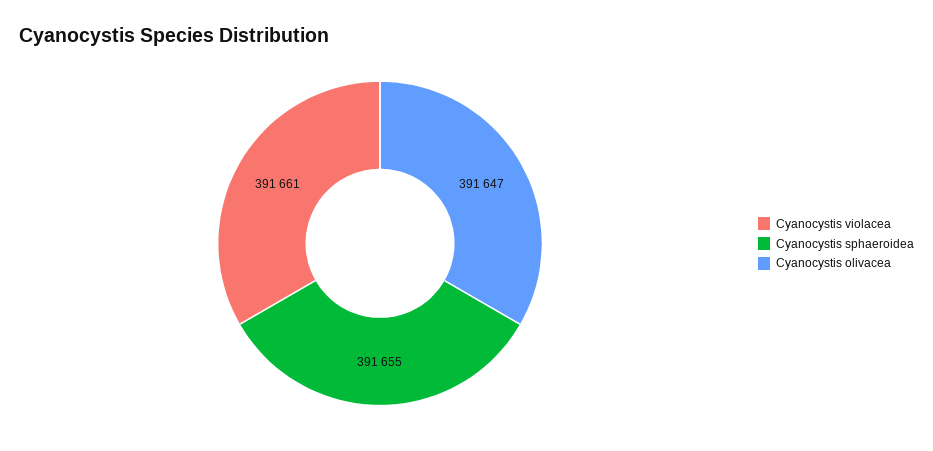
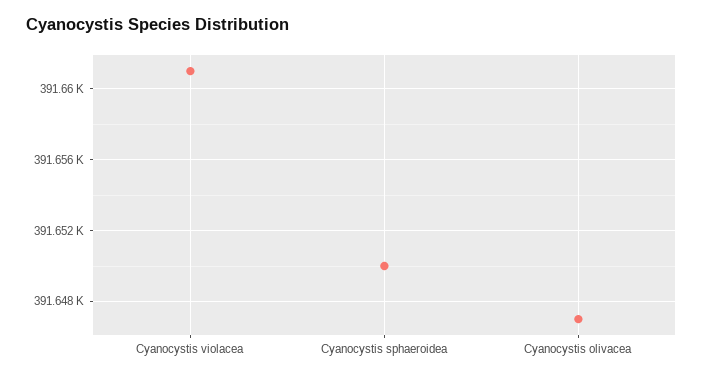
  {
    "Cyanocystis violacea": 391661,
-   "Cyanocystis sphaeroidea": 391655,
+   "Cyanocystis sphaeroidea": 391650,
    "Cyanocystis olivacea": 391647
  }

